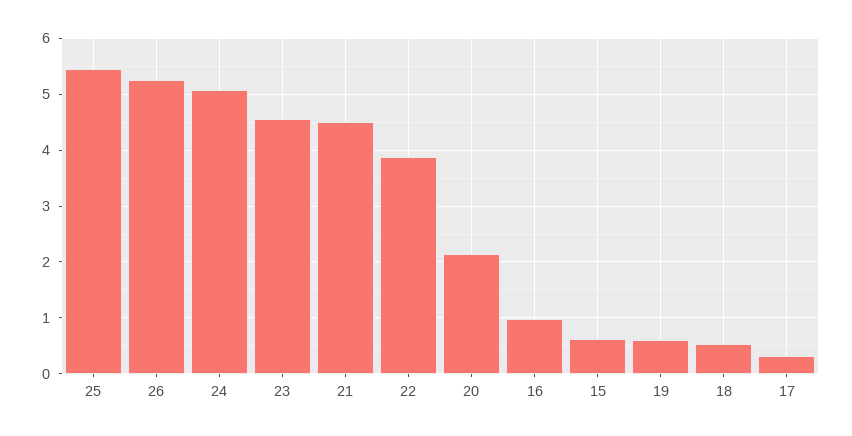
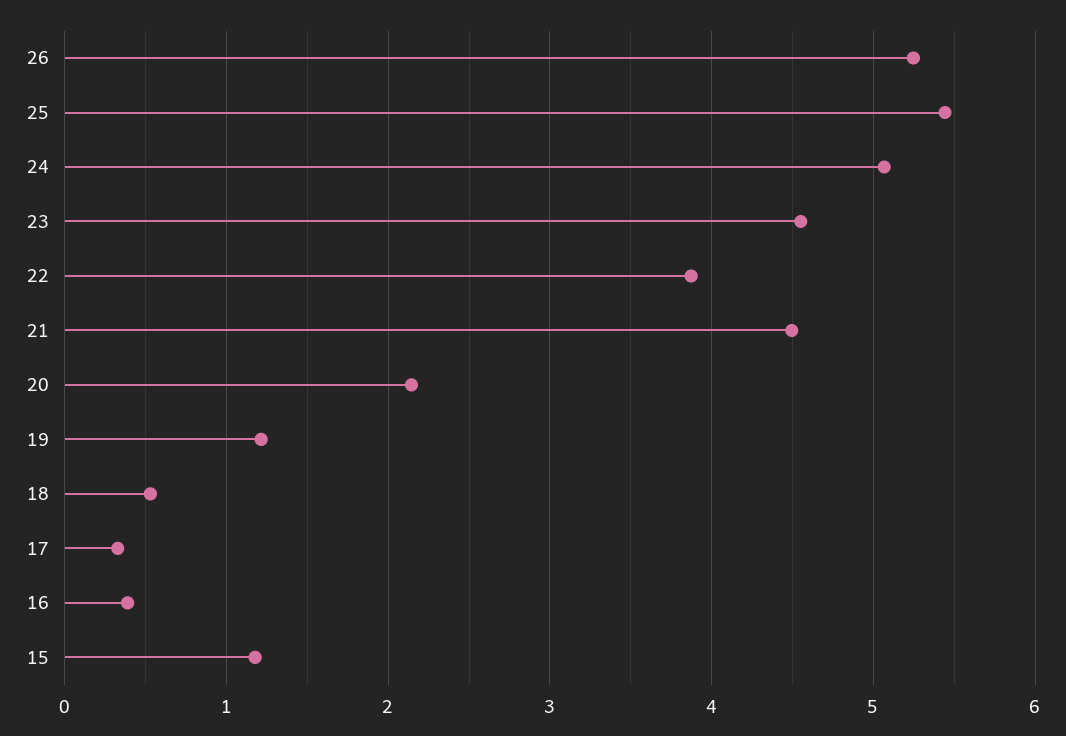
  {
    "25": 5.4,
    "26": 5.2,
    "24": 5.1,
    "23": 4.6,
    "21": 4.5,
    "22": 3.9,
    "20": 2.1,
-   "16": 1,
+   "16": 0.4,
-   "15": 0.6,
+   "15": 1.2,
-   "19": 0.6,
+   "19": 1.2,
    "18": 0.5,
    "17": 0.3
  }

